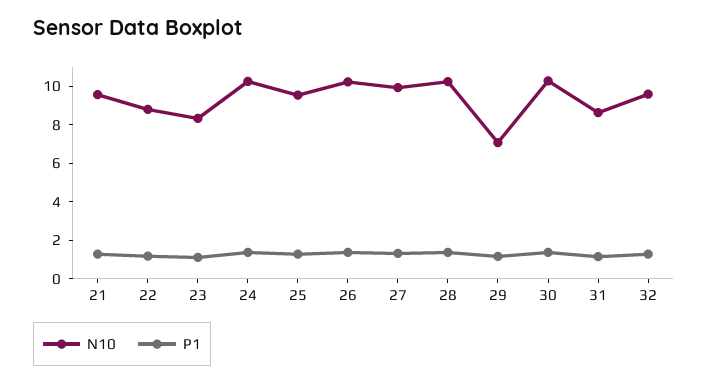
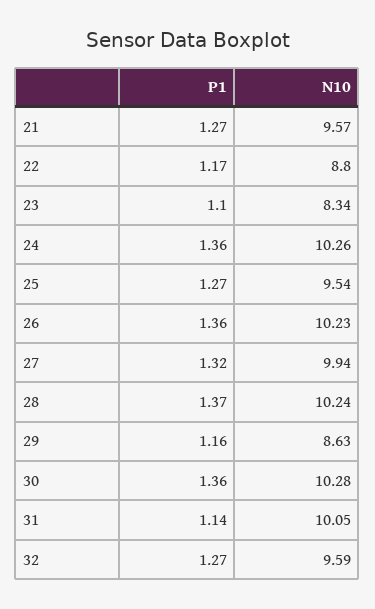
  {
    "N10": {
      "21": 9.57,
      "22": 8.8,
      "23": 8.34,
      "24": 10.26,
      "25": 9.54,
      "26": 10.23,
      "27": 9.94,
      "28": 10.24,
-     "29": 7,
+     "29": 8.63,
      "30": 10.28,
-     "31": 8.5,
+     "31": 10.05,
      "32": 9.59
    },
    "P1": {
      "21": 1.27,
      "22": 1.17,
      "23": 1.1,
      "24": 1.36,
      "25": 1.27,
      "26": 1.36,
      "27": 1.32,
      "28": 1.37,
      "29": 1.16,
      "30": 1.36,
      "31": 1.14,
      "32": 1.27
    }
  }

